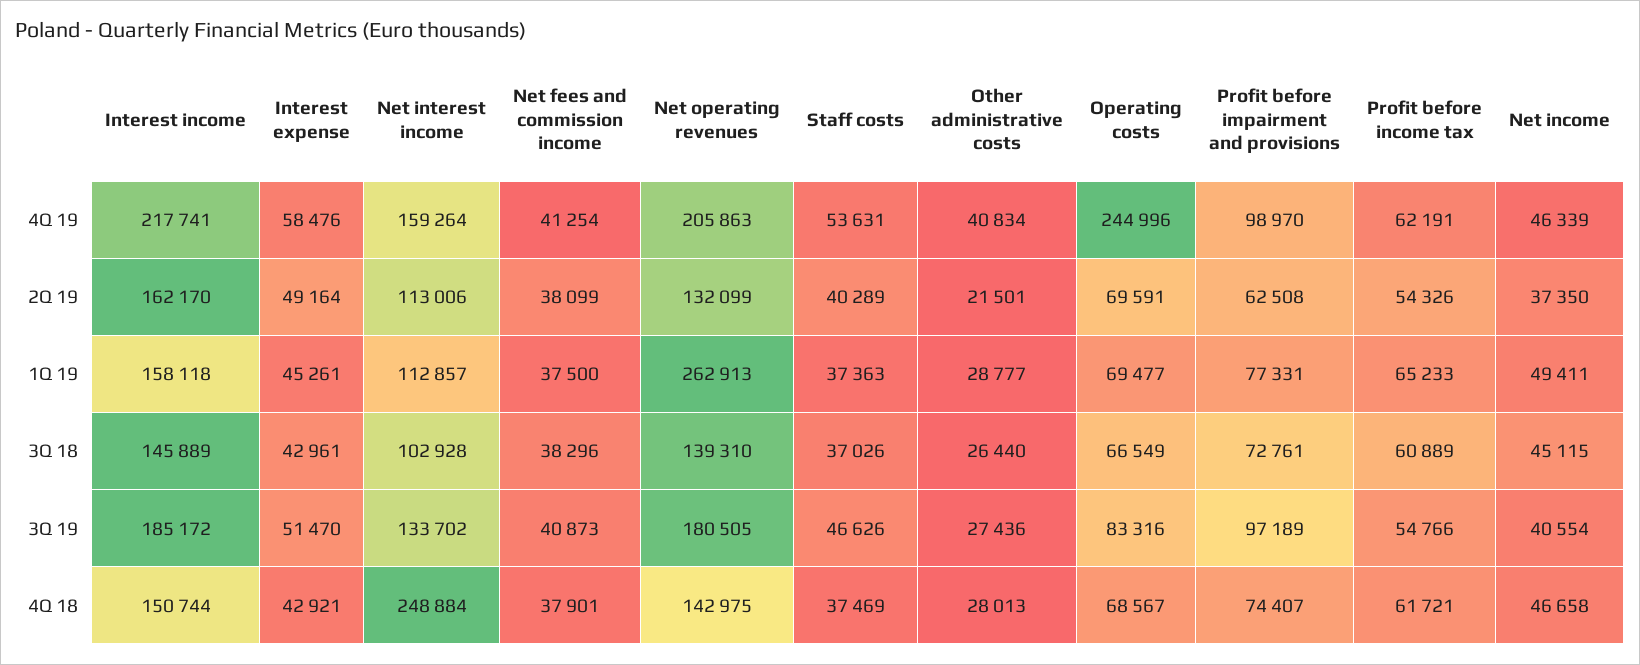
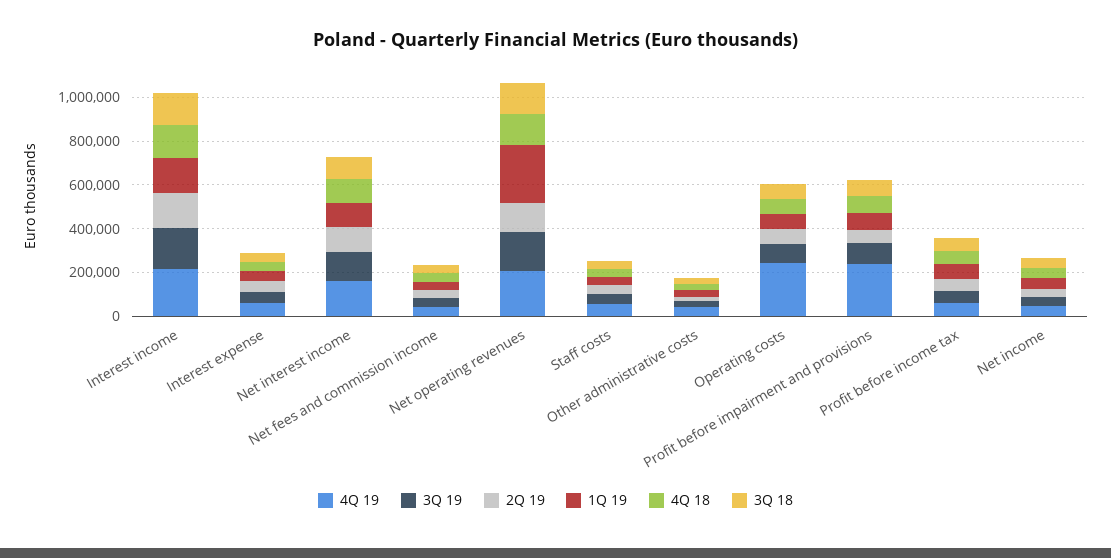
  {
    "4Q 19": {
      "Interest income": 217741,
      "Interest expense": 58476,
      "Net interest income": 159264,
      "Net fees and commission income": 41254,
      "Net operating revenues": 205863,
      "Staff costs": 53631,
      "Other administrative costs": 40834,
      "Operating costs": 244996,
-     "Profit before impairment and provisions": 98970,
+     "Profit before impairment and provisions": 250000,
      "Profit before income tax": 62191,
      "Net income": 46339
    },
    "2Q 19": {
      "Interest income": 162170,
      "Interest expense": 49164,
      "Net interest income": 113006,
      "Net fees and commission income": 38099,
      "Net operating revenues": 132099,
      "Staff costs": 40289,
      "Other administrative costs": 21501,
      "Operating costs": 69591,
      "Profit before impairment and provisions": 62508,
      "Profit before income tax": 54326,
      "Net income": 37350
    },
    "1Q 19": {
      "Interest income": 158118,
      "Interest expense": 45261,
      "Net interest income": 112857,
      "Net fees and commission income": 37500,
      "Net operating revenues": 262913,
      "Staff costs": 37363,
      "Other administrative costs": 28777,
      "Operating costs": 69477,
      "Profit before impairment and provisions": 77331,
      "Profit before income tax": 65233,
      "Net income": 49411
    },
    "3Q 18": {
      "Interest income": 145889,
      "Interest expense": 42961,
      "Net interest income": 102928,
      "Net fees and commission income": 38296,
      "Net operating revenues": 139310,
      "Staff costs": 37026,
      "Other administrative costs": 26440,
      "Operating costs": 66549,
      "Profit before impairment and provisions": 72761,
      "Profit before income tax": 60889,
      "Net income": 45115
    },
    "3Q 19": {
      "Interest income": 185172,
      "Interest expense": 51470,
      "Net interest income": 133702,
      "Net fees and commission income": 40873,
      "Net operating revenues": 180505,
      "Staff costs": 46626,
      "Other administrative costs": 27436,
      "Operating costs": 83316,
      "Profit before impairment and provisions": 97189,
      "Profit before income tax": 54766,
      "Net income": 40554
    },
    "4Q 18": {
      "Interest income": 150744,
      "Interest expense": 42921,
-     "Net interest income": 248884,
+     "Net interest income": 100000,
      "Net fees and commission income": 37901,
      "Net operating revenues": 142975,
      "Staff costs": 37469,
      "Other administrative costs": 28013,
      "Operating costs": 68567,
      "Profit before impairment and provisions": 74407,
      "Profit before income tax": 61721,
      "Net income": 46658
    }
  }

